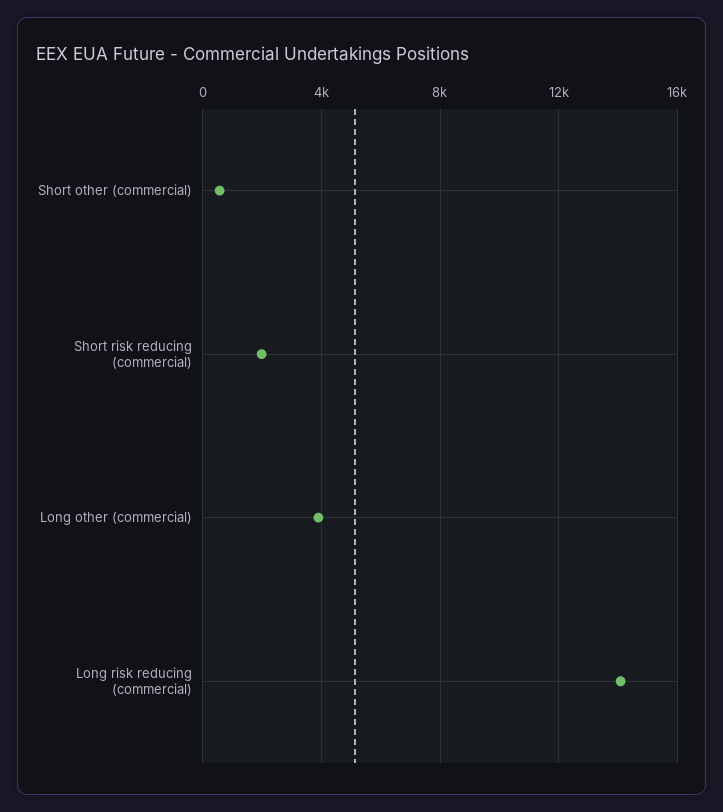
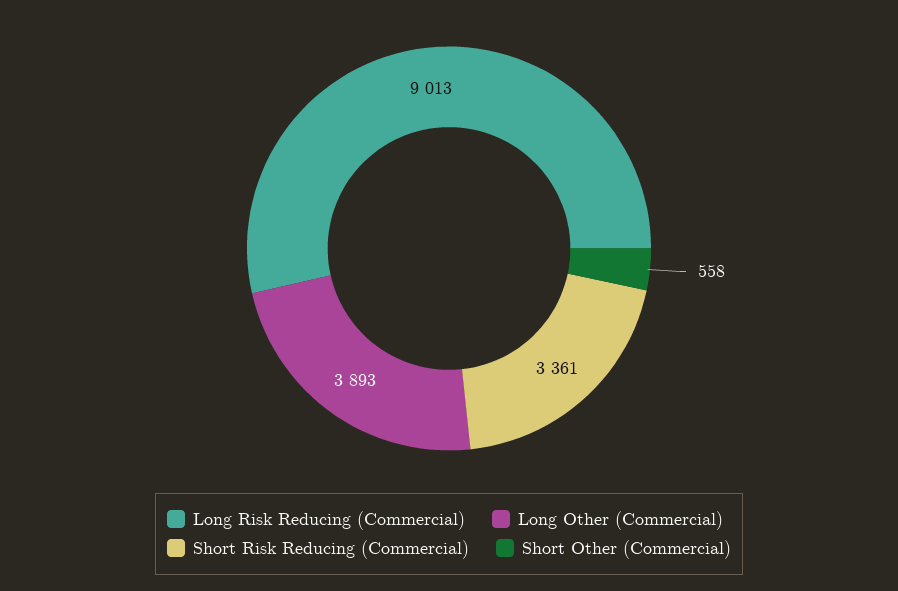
  {
    "Short other (commercial)": 558,
-   "Short risk reducing (commercial)": 2000,
+   "Short risk reducing (commercial)": 3361,
    "Long other (commercial)": 3893,
-   "Long risk reducing (commercial)": 14000
+   "Long risk reducing (commercial)": 9013
  }

